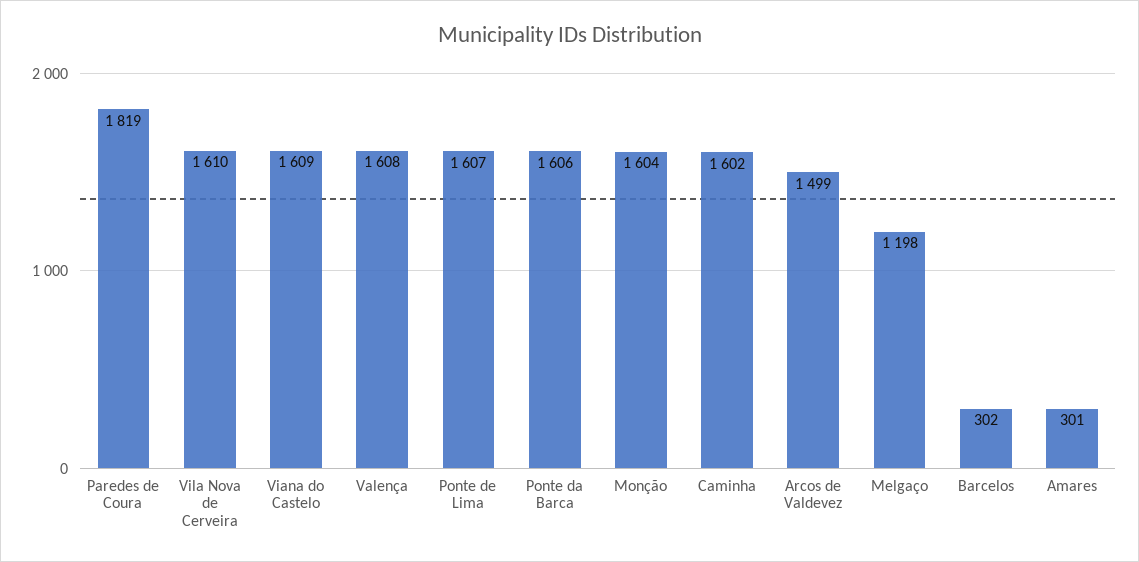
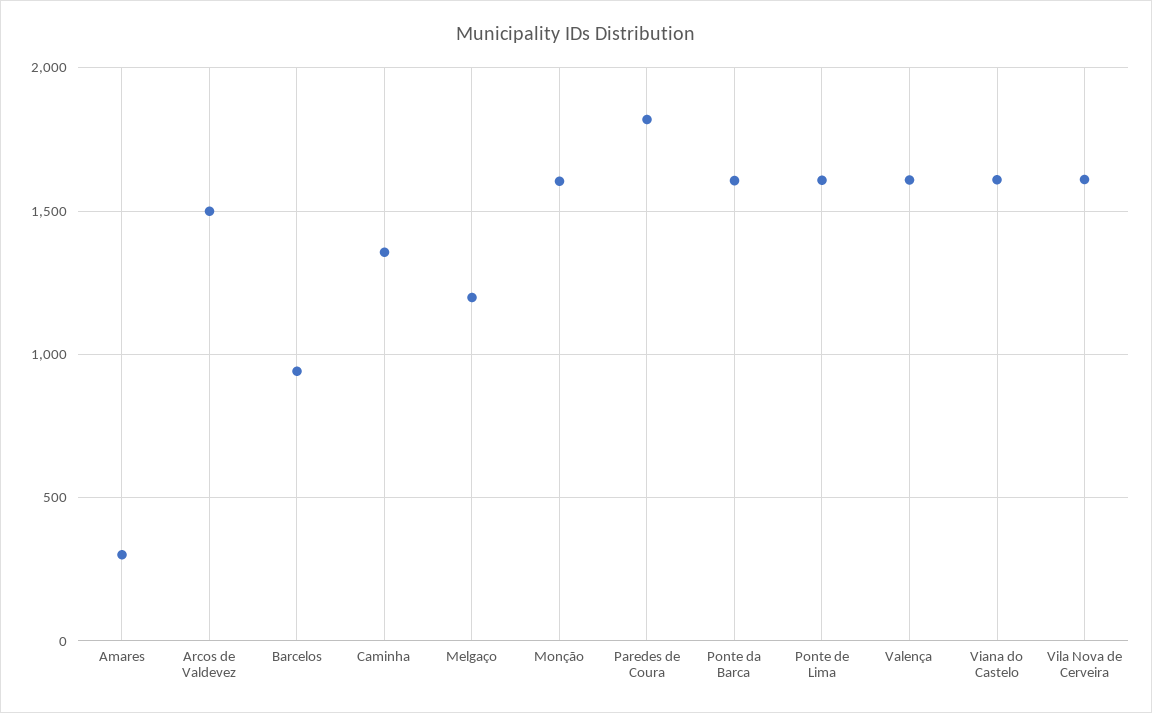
  {
    "Paredes de Coura": 1819,
    "Vila Nova de Cerveira": 1610,
    "Viana do Castelo": 1609,
    "Valença": 1608,
    "Ponte de Lima": 1607,
    "Ponte da Barca": 1606,
    "Monção": 1604,
-   "Caminha": 1602,
+   "Caminha": 1350,
    "Arcos de Valdevez": 1499,
    "Melgaço": 1198,
-   "Barcelos": 302,
+   "Barcelos": 950,
    "Amares": 301
  }

